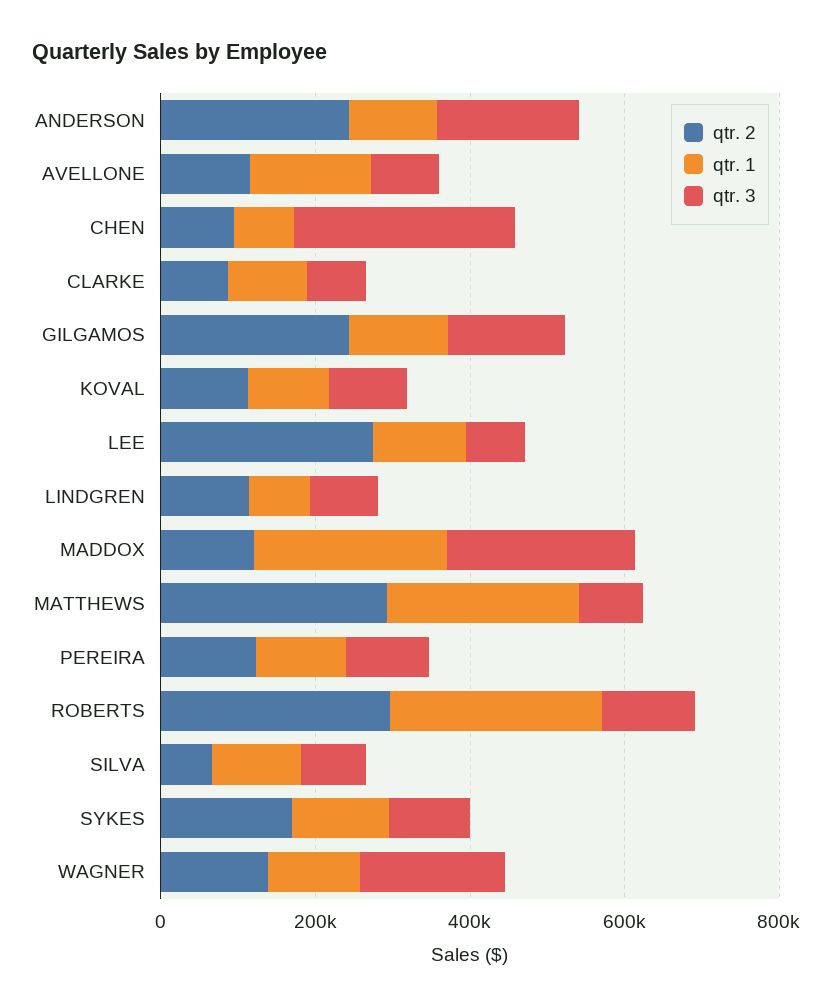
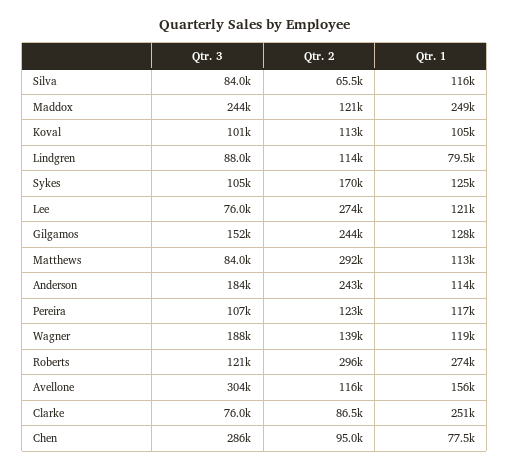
  {
    "qtr. 2": {
      "ANDERSON": 243000,
      "AVELLONE": 116000,
      "CHEN": 95000,
      "CLARKE": 86500,
      "GILGAMOS": 244000,
      "KOVAL": 113000,
      "LEE": 274000,
      "LINDGREN": 114000,
      "MADDOX": 121000,
      "MATTHEWS": 292000,
      "PEREIRA": 123000,
      "ROBERTS": 296000,
      "SILVA": 65500,
      "SYKES": 170000,
      "WAGNER": 139000
    },
    "qtr. 1": {
      "ANDERSON": 114000,
      "AVELLONE": 156000,
      "CHEN": 77500,
-     "CLARKE": 100000,
+     "CLARKE": 251000,
      "GILGAMOS": 128000,
      "KOVAL": 105000,
      "LEE": 121000,
      "LINDGREN": 79500,
      "MADDOX": 249000,
-     "MATTHEWS": 250000,
+     "MATTHEWS": 113000,
      "PEREIRA": 117000,
      "ROBERTS": 274000,
      "SILVA": 116000,
      "SYKES": 125000,
      "WAGNER": 119000
    },
    "qtr. 3": {
      "ANDERSON": 184000,
-     "AVELLONE": 100000,
+     "AVELLONE": 304000,
      "CHEN": 286000,
      "CLARKE": 76000,
      "GILGAMOS": 152000,
      "KOVAL": 101000,
      "LEE": 76000,
      "LINDGREN": 88000,
      "MADDOX": 244000,
      "MATTHEWS": 84000,
      "PEREIRA": 107000,
      "ROBERTS": 121000,
      "SILVA": 84000,
      "SYKES": 105000,
      "WAGNER": 188000
    }
  }

